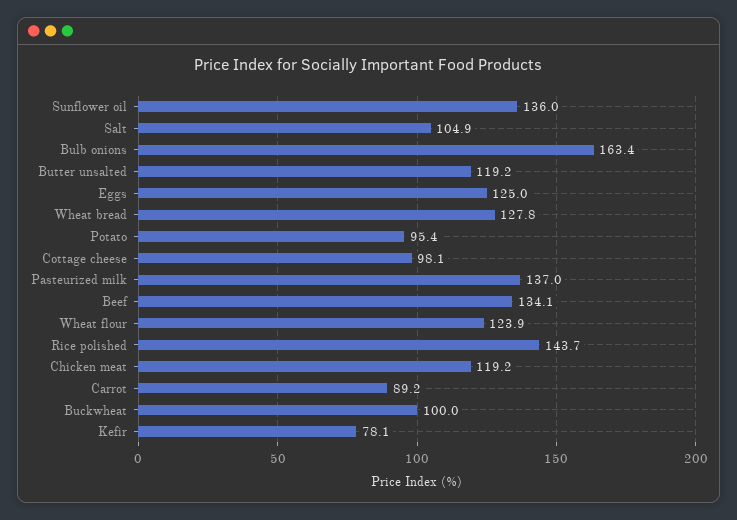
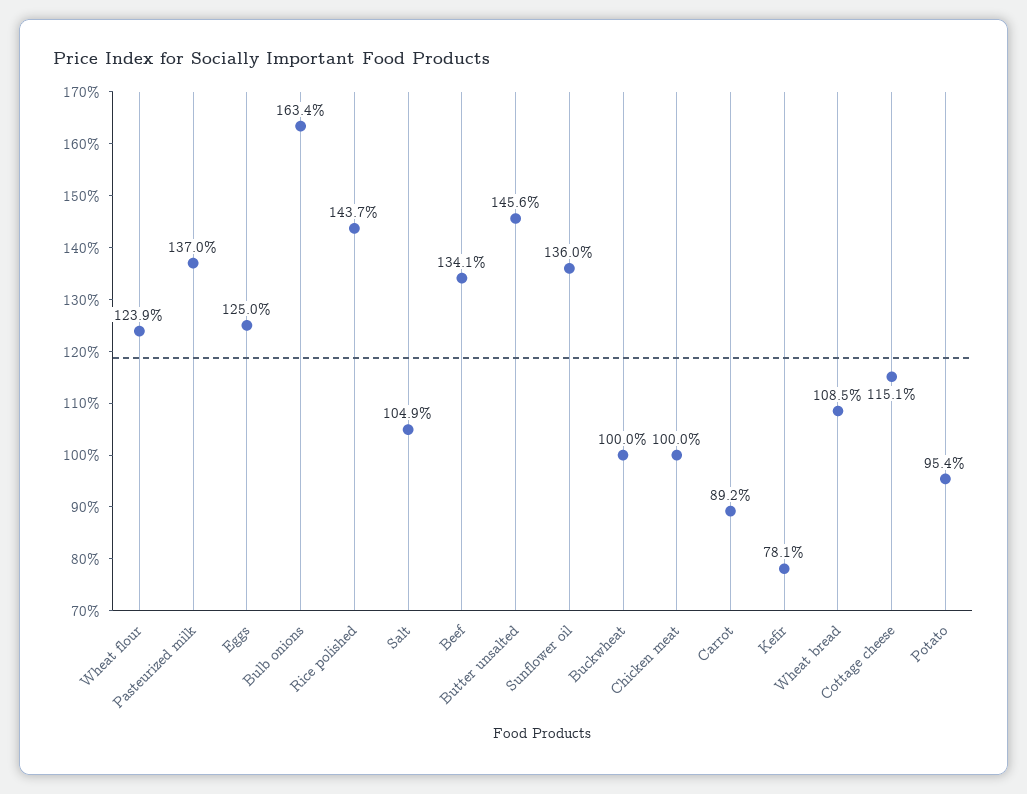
  {
    "Sunflower oil": 136,
    "Salt": 104.9,
    "Bulb onions": 163.4,
-   "Butter unsalted": 119.2,
+   "Butter unsalted": 145.6,
    "Eggs": 125,
-   "Wheat bread": 127.8,
+   "Wheat bread": 108.5,
    "Potato": 95.4,
-   "Cottage cheese": 98.1,
+   "Cottage cheese": 115.1,
    "Pasteurized milk": 137,
    "Beef": 134.1,
    "Wheat flour": 123.9,
    "Rice polished": 143.7,
-   "Chicken meat": 119.2,
+   "Chicken meat": 100,
    "Carrot": 89.2,
    "Buckwheat": 100,
    "Kefir": 78.1
  }

